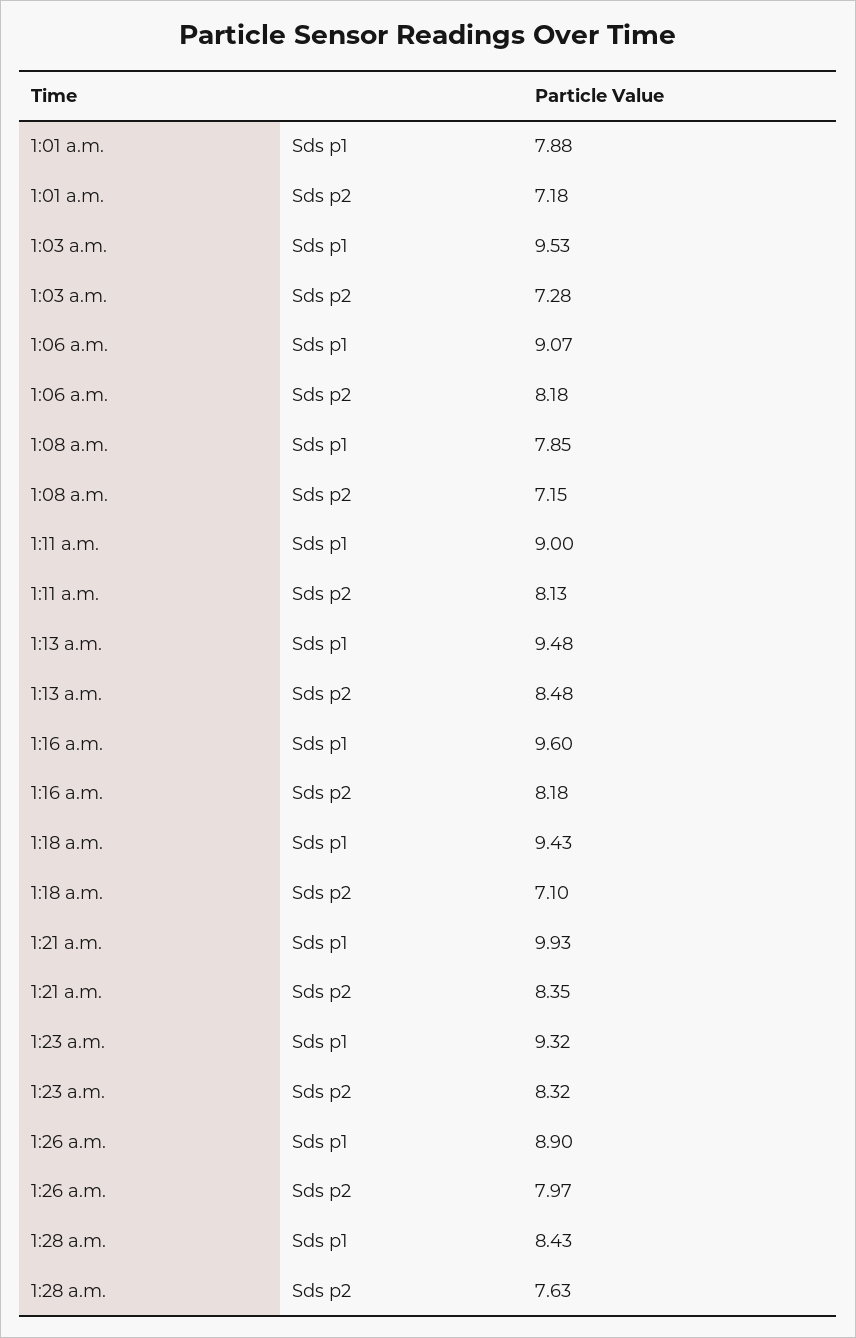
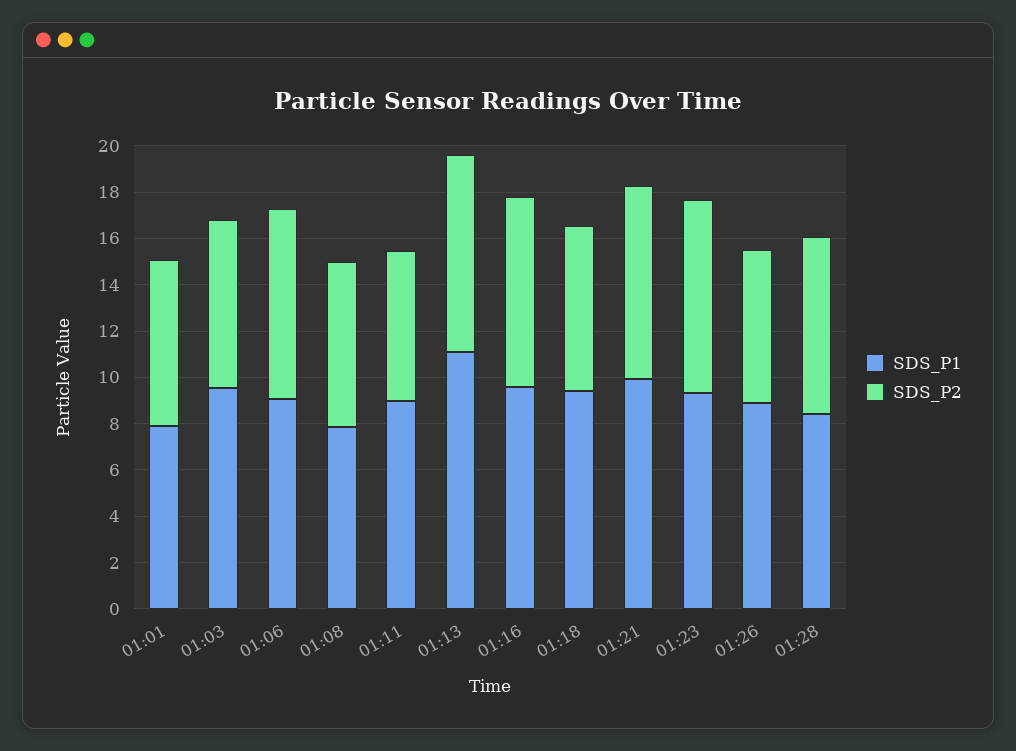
  {
    "Sds p1": {
      "1:01 a.m.": 7.88,
      "1:03 a.m.": 9.53,
      "1:06 a.m.": 9.07,
      "1:08 a.m.": 7.85,
      "1:11 a.m.": 9,
-     "1:13 a.m.": 9.48,
+     "1:13 a.m.": 11,
      "1:16 a.m.": 9.6,
      "1:18 a.m.": 9.43,
      "1:21 a.m.": 9.93,
      "1:23 a.m.": 9.32,
      "1:26 a.m.": 8.9,
      "1:28 a.m.": 8.43
    },
    "Sds p2": {
      "1:01 a.m.": 7.18,
      "1:03 a.m.": 7.28,
      "1:06 a.m.": 8.18,
      "1:08 a.m.": 7.15,
-     "1:11 a.m.": 8.13,
+     "1:11 a.m.": 6.5,
      "1:13 a.m.": 8.48,
      "1:16 a.m.": 8.18,
      "1:18 a.m.": 7.1,
      "1:21 a.m.": 8.35,
      "1:23 a.m.": 8.32,
-     "1:26 a.m.": 7.97,
+     "1:26 a.m.": 6.5,
      "1:28 a.m.": 7.63
    }
  }

